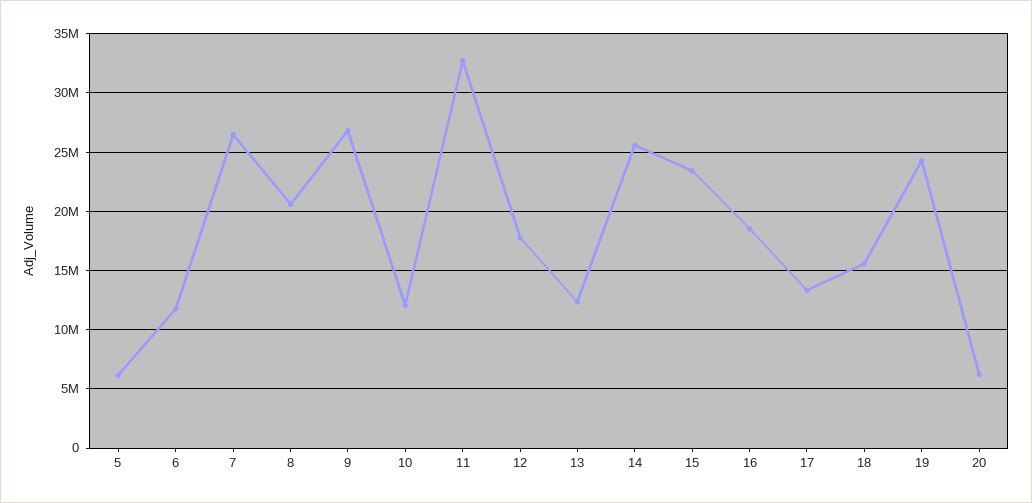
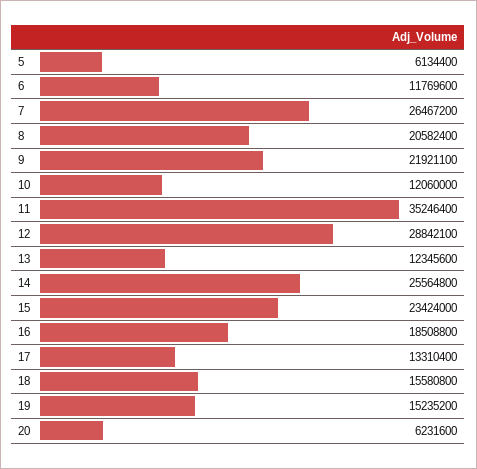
  {
    "5": 6134400,
    "6": 11769600,
    "7": 26467200,
    "8": 20582400,
-   "9": 27000000,
+   "9": 21921100,
    "10": 12060000,
-   "11": 33000000,
+   "11": 35246400,
-   "12": 18000000,
+   "12": 28842100,
    "13": 12345600,
    "14": 25564800,
    "15": 23424000,
    "16": 18508800,
    "17": 13310400,
    "18": 15580800,
-   "19": 24000000,
+   "19": 15235200,
    "20": 6231600
  }

